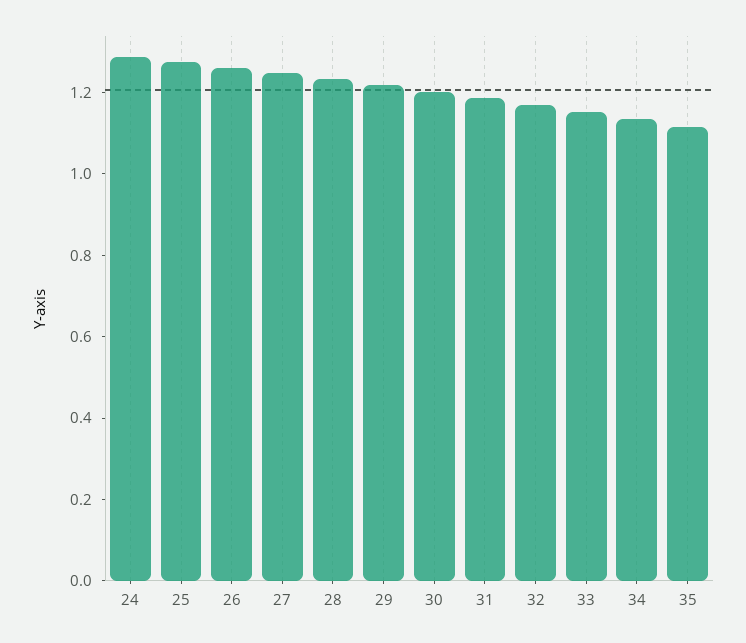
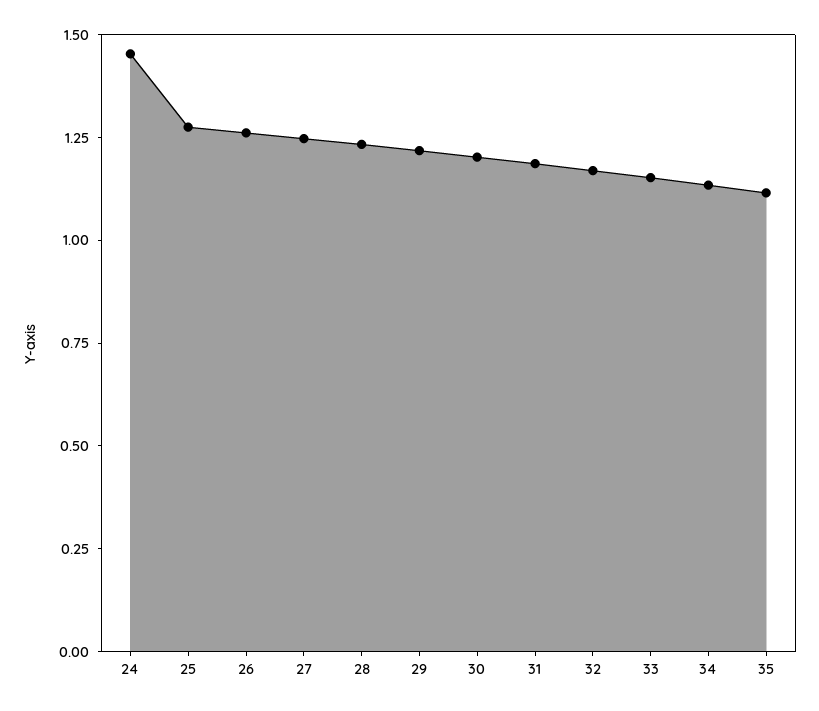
  {
-   "24": 1.3,
+   "24": 1.45,
    "25": 1.3,
    "26": 1.25,
    "27": 1.25,
    "28": 1.25,
    "29": 1.2,
    "30": 1.2,
    "31": 1.2,
    "32": 1.15,
    "33": 1.15,
    "34": 1.15,
    "35": 1.1
  }

